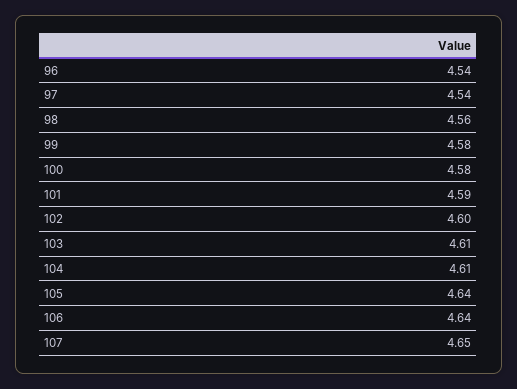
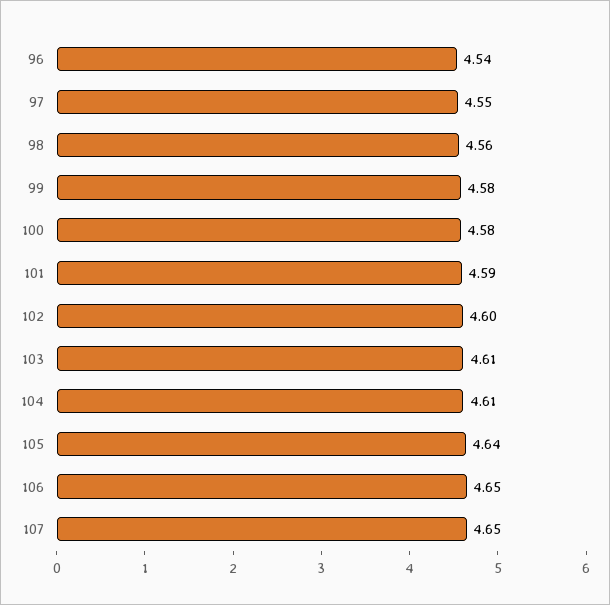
  {
    "96": 4.54,
-   "97": 4.54,
+   "97": 4.55,
    "98": 4.56,
    "99": 4.58,
    "100": 4.58,
    "101": 4.59,
    "102": 4.6,
    "103": 4.61,
    "104": 4.61,
    "105": 4.64,
-   "106": 4.64,
+   "106": 4.65,
    "107": 4.65
  }

